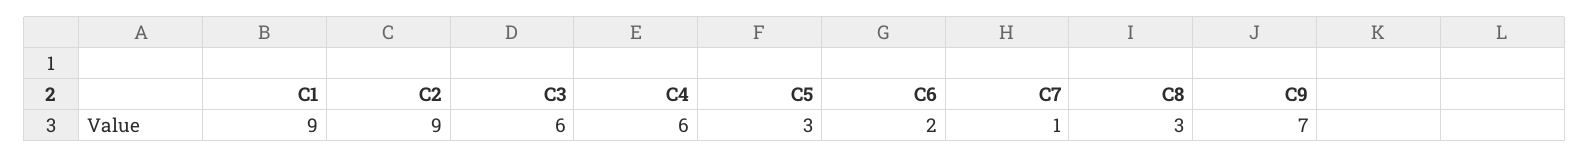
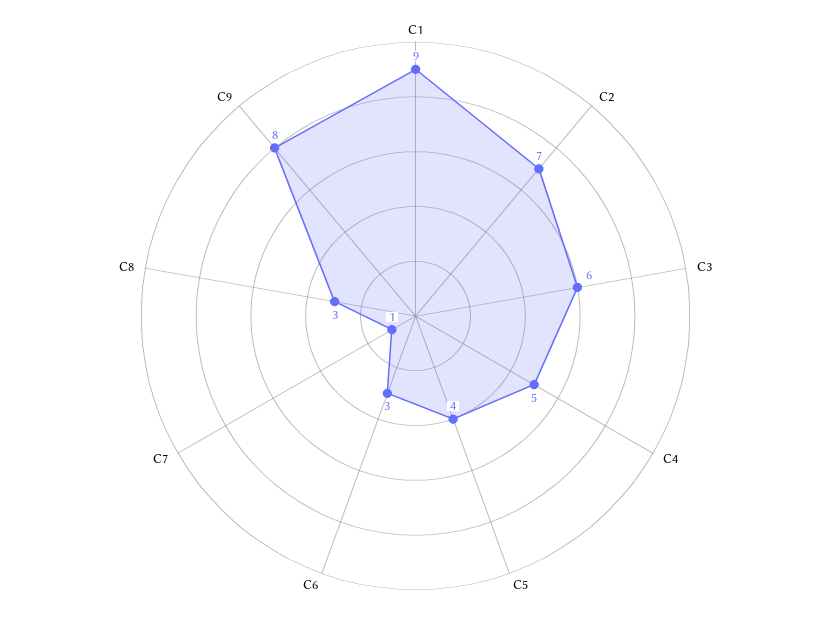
  {
    "C1": 9,
-   "C2": 9,
+   "C2": 7,
    "C3": 6,
-   "C4": 6,
+   "C4": 5,
-   "C5": 3,
+   "C5": 4,
-   "C6": 2,
+   "C6": 3,
    "C7": 1,
    "C8": 3,
-   "C9": 7
+   "C9": 8
  }

